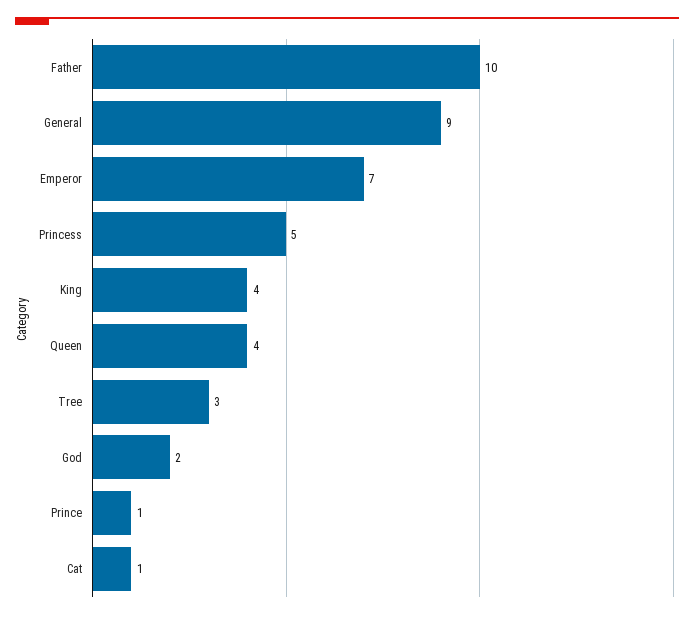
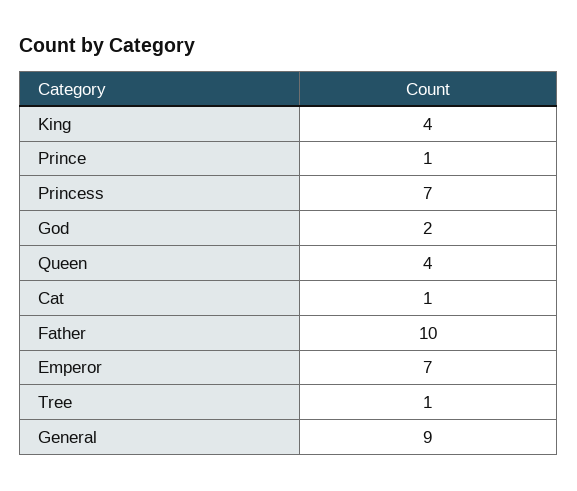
  {
    "Father": 10,
    "General": 9,
    "Emperor": 7,
-   "Princess": 5,
+   "Princess": 7,
    "King": 4,
    "Queen": 4,
-   "Tree": 3,
+   "Tree": 1,
    "God": 2,
    "Prince": 1,
    "Cat": 1
  }

